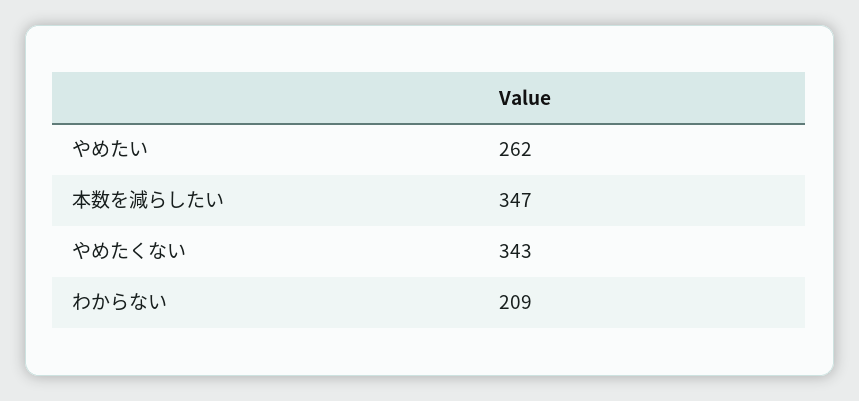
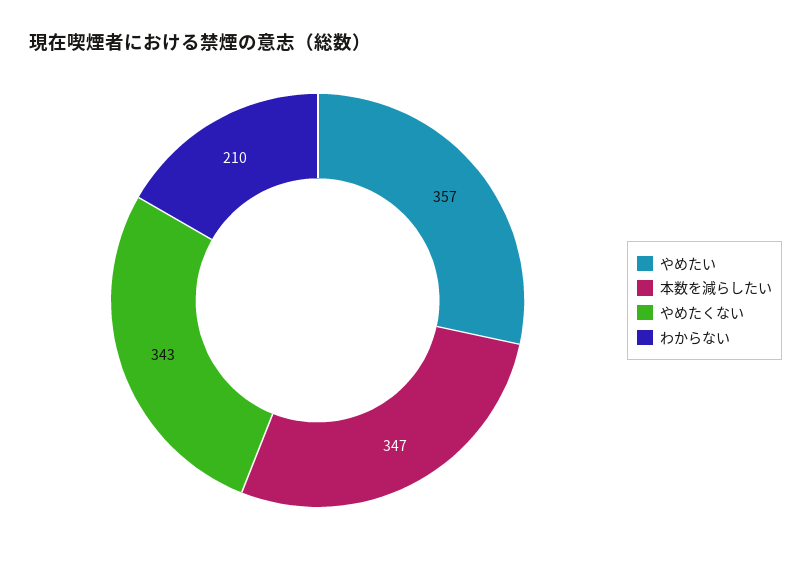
  {
-   "やめたい": 262,
+   "やめたい": 357,
    "本数を減らしたい": 347,
    "やめたくない": 343,
-   "わからない": 209
+   "わからない": 210
  }

